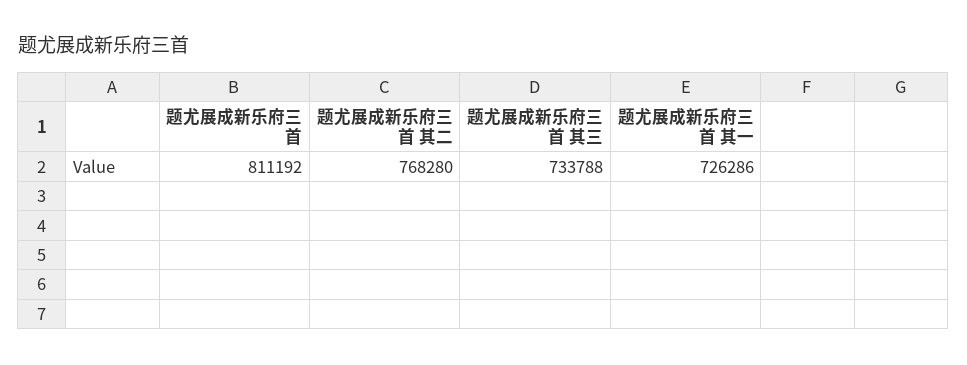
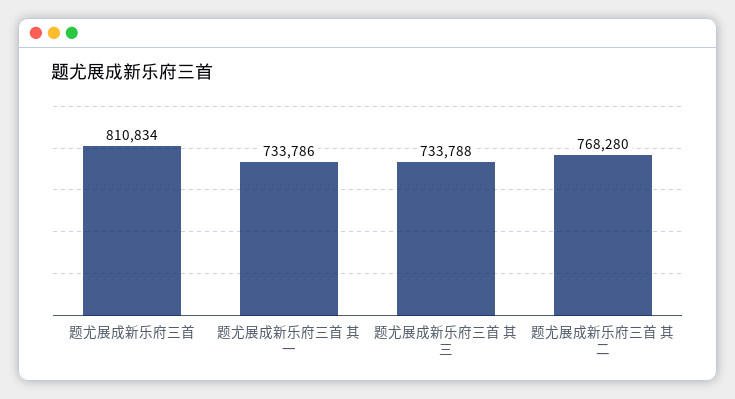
  {
-   "题尤展成新乐府三首": 811192,
+   "题尤展成新乐府三首": 810834,
    "题尤展成新乐府三首 其二": 768280,
    "题尤展成新乐府三首 其三": 733788,
-   "题尤展成新乐府三首 其一": 726286
+   "题尤展成新乐府三首 其一": 733786
  }

